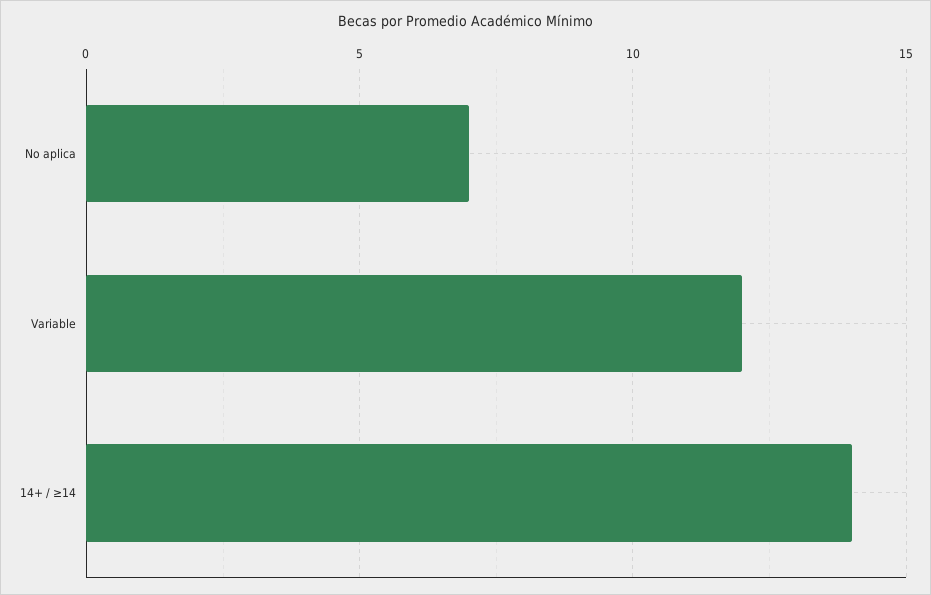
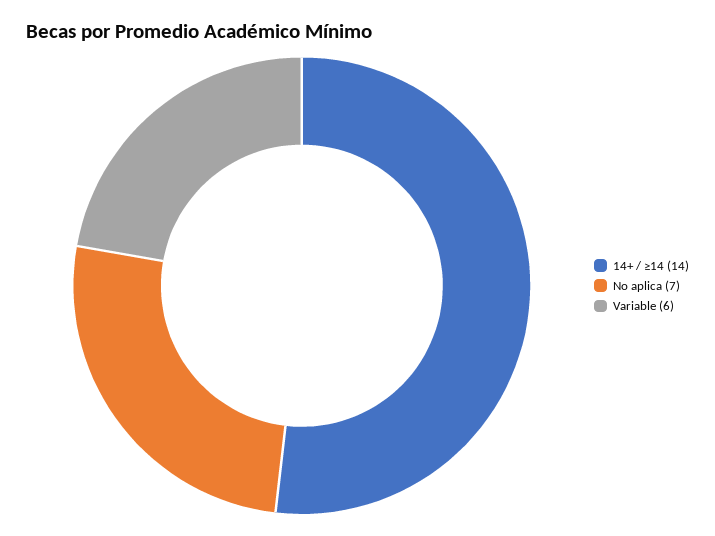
  {
    "No aplica": 7,
-   "Variable": 12,
+   "Variable": 6,
    "14+ / ≥14": 14
  }

